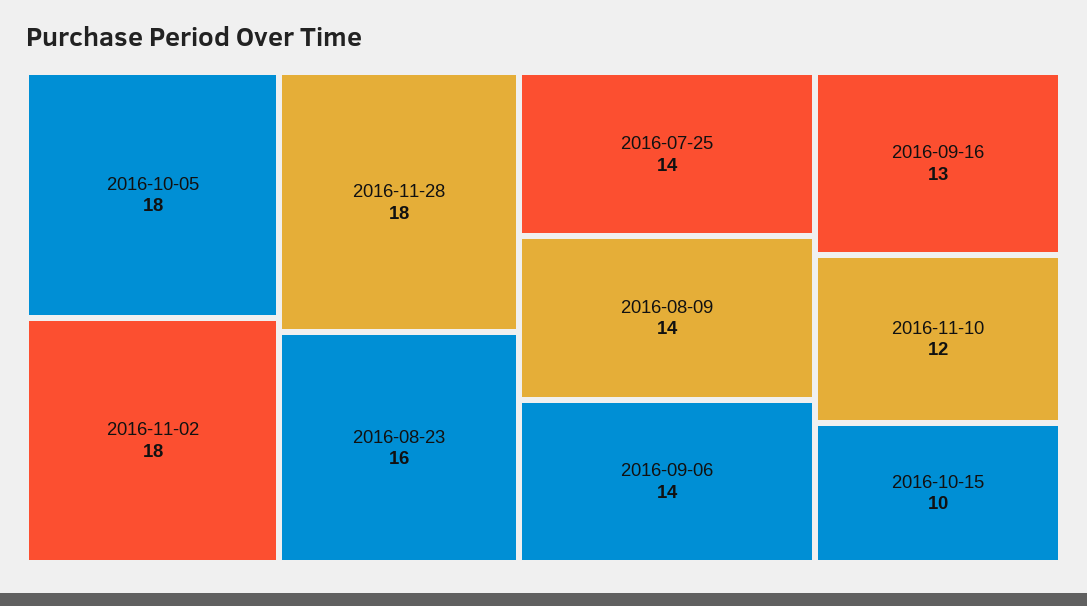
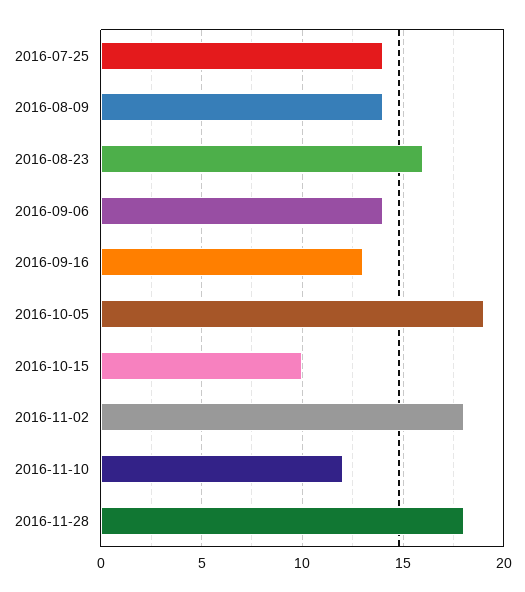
  {
-   "2016-10-05": 18,
+   "2016-10-05": 19,
    "2016-11-02": 18,
    "2016-11-28": 18,
    "2016-08-23": 16,
    "2016-07-25": 14,
    "2016-08-09": 14,
    "2016-09-06": 14,
    "2016-09-16": 13,
    "2016-11-10": 12,
    "2016-10-15": 10
  }

